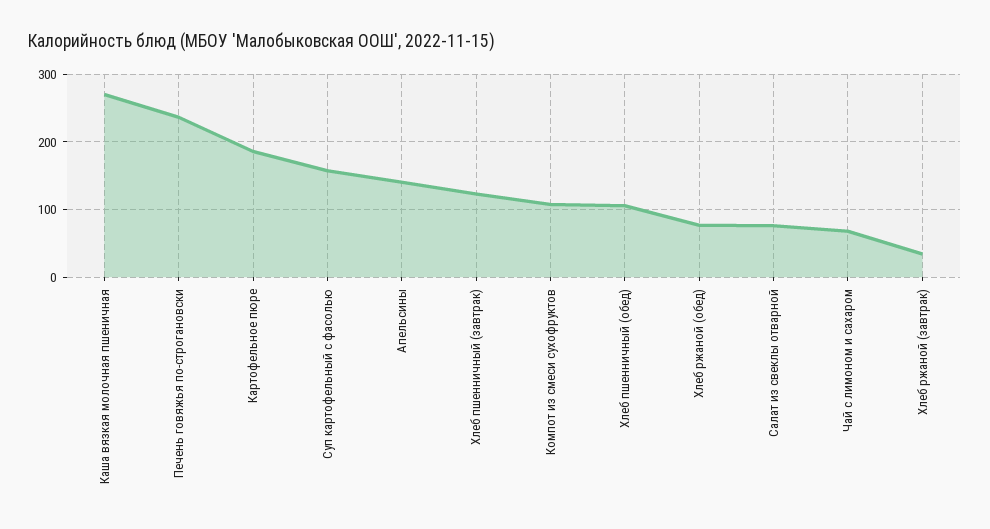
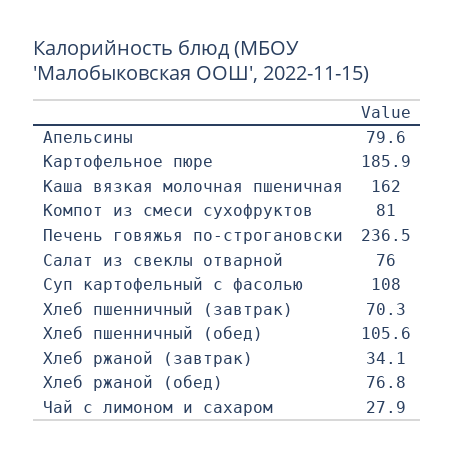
  {
-   "Каша вязкая молочная пшеничная": 270,
+   "Каша вязкая молочная пшеничная": 162,
    "Печень говяжья по-строгановски": 236.5,
    "Картофельное пюре": 185.9,
-   "Суп картофельный с фасолью": 160,
+   "Суп картофельный с фасолью": 108,
-   "Апельсины": 140,
+   "Апельсины": 79.6,
-   "Хлеб пшенничный (завтрак)": 120,
+   "Хлеб пшенничный (завтрак)": 70.3,
-   "Компот из смеси сухофруктов": 110,
+   "Компот из смеси сухофруктов": 81,
    "Хлеб пшенничный (обед)": 105.6,
    "Хлеб ржаной (обед)": 76.8,
    "Салат из свеклы отварной": 76,
-   "Чай с лимоном и сахаром": 70,
+   "Чай с лимоном и сахаром": 27.9,
    "Хлеб ржаной (завтрак)": 34.1
  }

